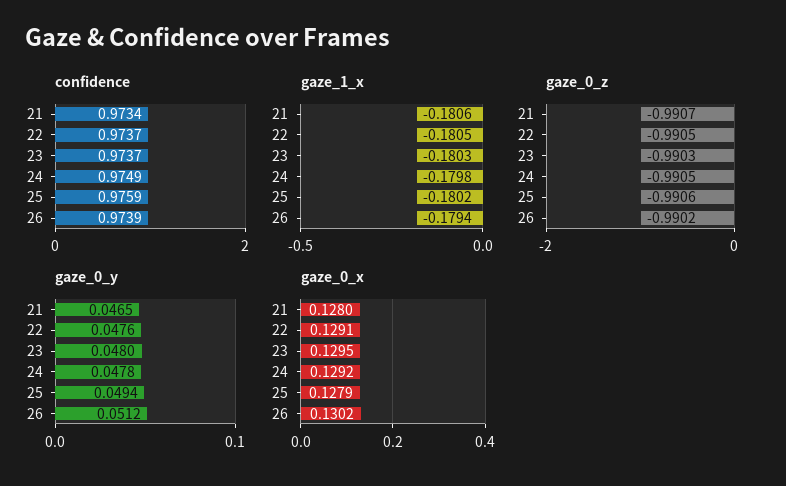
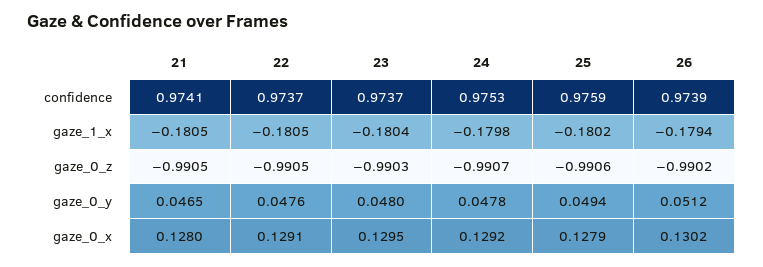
  {
    "confidence": {
-     "21": 0.9734,
+     "21": 0.9741,
      "22": 0.9737,
      "23": 0.9737,
-     "24": 0.9749,
+     "24": 0.9753,
      "25": 0.9759,
      "26": 0.9739
    },
    "gaze_1_x": {
-     "21": -0.1806,
+     "21": -0.1805,
      "22": -0.1805,
-     "23": -0.1803,
+     "23": -0.1804,
      "24": -0.1798,
      "25": -0.1802,
      "26": -0.1794
    },
    "gaze_0_z": {
-     "21": -0.9907,
+     "21": -0.9905,
      "22": -0.9905,
      "23": -0.9903,
-     "24": -0.9905,
+     "24": -0.9907,
      "25": -0.9906,
      "26": -0.9902
    },
    "gaze_0_y": {
      "21": 0.0465,
      "22": 0.0476,
      "23": 0.048,
      "24": 0.0478,
      "25": 0.0494,
      "26": 0.0512
    },
    "gaze_0_x": {
      "21": 0.128,
      "22": 0.1291,
      "23": 0.1295,
      "24": 0.1292,
      "25": 0.1279,
      "26": 0.1302
    }
  }

